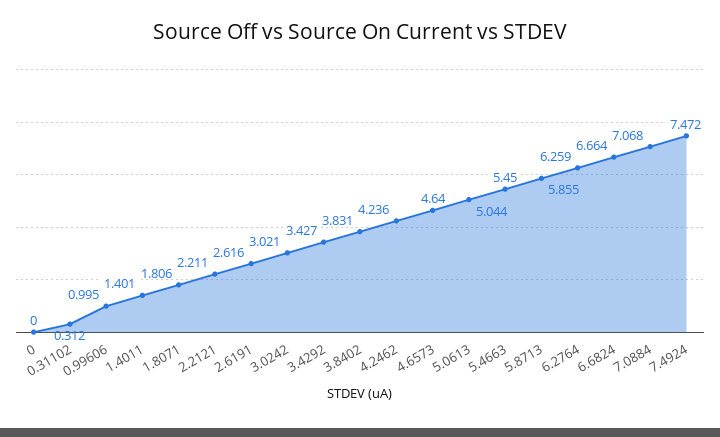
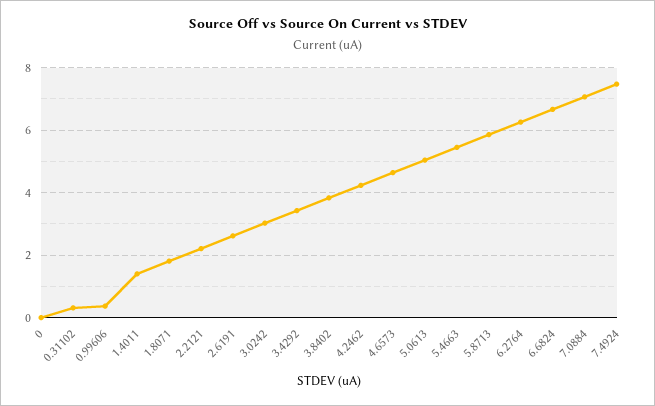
  {
    "0": 0,
    "0.31102": 0.312,
-   "0.99606": 0.995,
+   "0.99606": 0.4,
    "1.4011": 1.401,
    "1.8071": 1.806,
    "2.2121": 2.211,
    "2.6191": 2.616,
    "3.0242": 3.021,
    "3.4292": 3.427,
    "3.8402": 3.831,
    "4.2462": 4.236,
    "4.6573": 4.64,
    "5.0613": 5.044,
    "5.4663": 5.45,
    "5.8713": 5.855,
    "6.2764": 6.259,
    "6.6824": 6.664,
    "7.0884": 7.068,
    "7.4924": 7.472
  }

